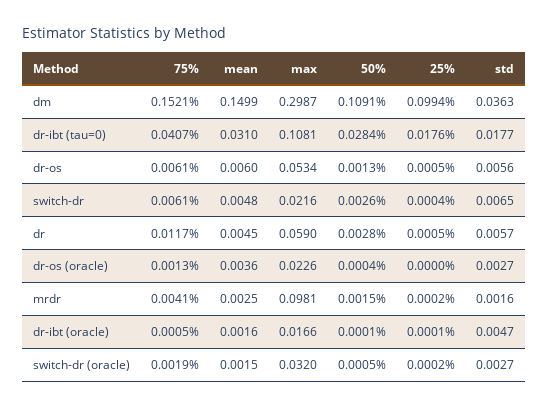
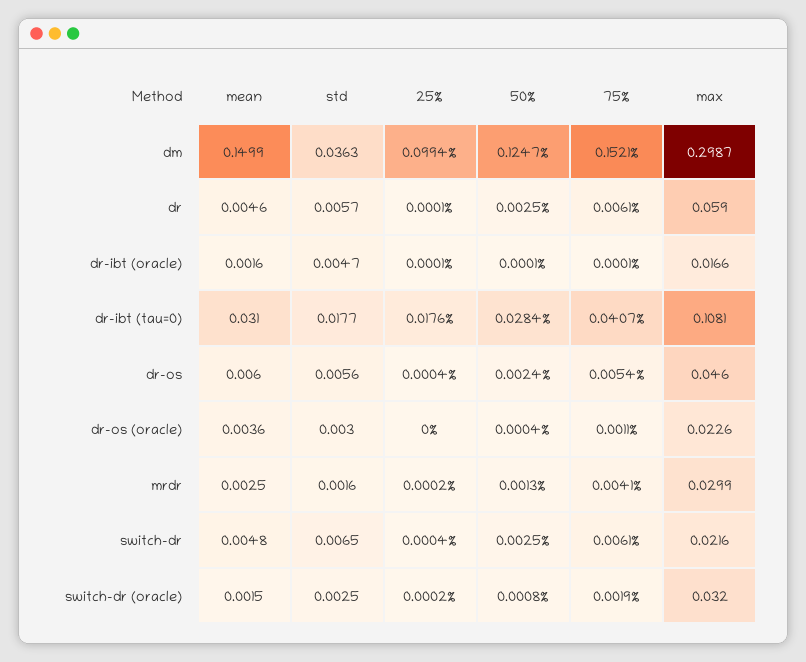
  {
    "75%": {
      "dm": 0.1521,
      "dr-ibt (tau=0)": 0.0407,
-     "dr-os": 0.0061,
+     "dr-os": 0.0054,
      "switch-dr": 0.0061,
-     "dr": 0.0117,
+     "dr": 0.0061,
-     "dr-os (oracle)": 0.0013,
+     "dr-os (oracle)": 0.0011,
      "mrdr": 0.0041,
-     "dr-ibt (oracle)": 0.0005,
+     "dr-ibt (oracle)": 0.0001,
      "switch-dr (oracle)": 0.0019
    },
    "mean": {
      "dm": 0.1499,
      "dr-ibt (tau=0)": 0.031,
      "dr-os": 0.006,
      "switch-dr": 0.0048,
-     "dr": 0.0045,
+     "dr": 0.0046,
      "dr-os (oracle)": 0.0036,
      "mrdr": 0.0025,
      "dr-ibt (oracle)": 0.0016,
      "switch-dr (oracle)": 0.0015
    },
    "max": {
      "dm": 0.2987,
      "dr-ibt (tau=0)": 0.1081,
-     "dr-os": 0.0534,
+     "dr-os": 0.046,
      "switch-dr": 0.0216,
      "dr": 0.059,
      "dr-os (oracle)": 0.0226,
-     "mrdr": 0.0981,
+     "mrdr": 0.0299,
      "dr-ibt (oracle)": 0.0166,
      "switch-dr (oracle)": 0.032
    },
    "50%": {
-     "dm": 0.1091,
+     "dm": 0.1247,
      "dr-ibt (tau=0)": 0.0284,
-     "dr-os": 0.0013,
+     "dr-os": 0.0024,
-     "switch-dr": 0.0026,
+     "switch-dr": 0.0025,
-     "dr": 0.0028,
+     "dr": 0.0025,
      "dr-os (oracle)": 0.0004,
-     "mrdr": 0.0015,
+     "mrdr": 0.0013,
      "dr-ibt (oracle)": 0.0001,
-     "switch-dr (oracle)": 0.0005
+     "switch-dr (oracle)": 0.0008
    },
    "25%": {
      "dm": 0.0994,
      "dr-ibt (tau=0)": 0.0176,
-     "dr-os": 0.0005,
+     "dr-os": 0.0004,
      "switch-dr": 0.0004,
-     "dr": 0.0005,
+     "dr": 0.0001,
      "dr-os (oracle)": 0,
      "mrdr": 0.0002,
      "dr-ibt (oracle)": 0.0001,
      "switch-dr (oracle)": 0.0002
    },
    "std": {
      "dm": 0.0363,
      "dr-ibt (tau=0)": 0.0177,
      "dr-os": 0.0056,
      "switch-dr": 0.0065,
      "dr": 0.0057,
-     "dr-os (oracle)": 0.0027,
+     "dr-os (oracle)": 0.003,
      "mrdr": 0.0016,
      "dr-ibt (oracle)": 0.0047,
-     "switch-dr (oracle)": 0.0027
+     "switch-dr (oracle)": 0.0025
    }
  }

